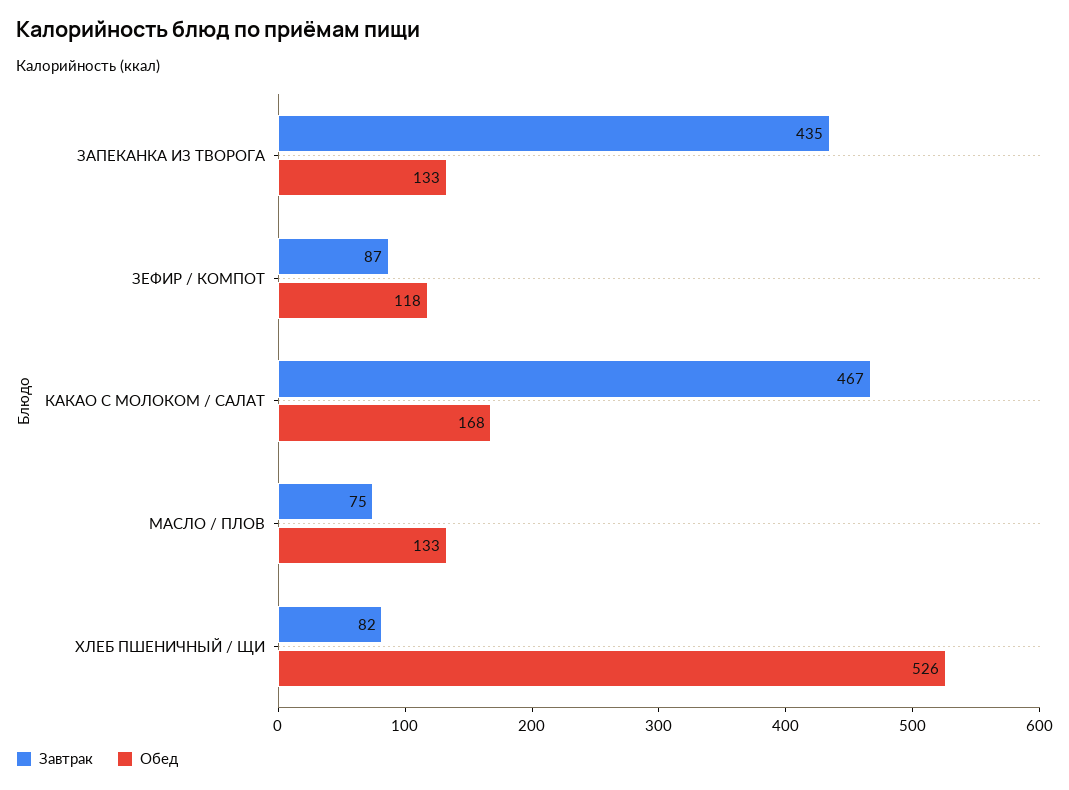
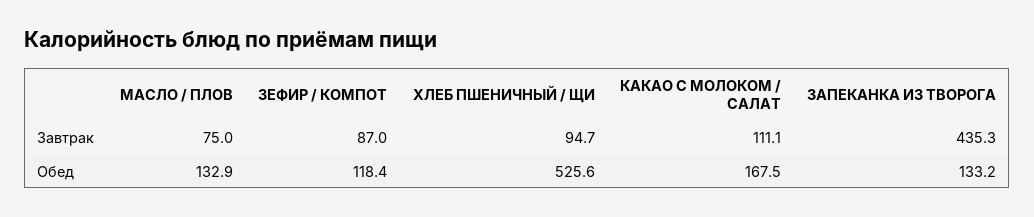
  {
    "Завтрак": {
      "ЗАПЕКАНКА ИЗ ТВОРОГА": 435.3,
      "ЗЕФИР / КОМПОТ": 87,
-     "КАКАО С МОЛОКОМ / САЛАТ": 467,
+     "КАКАО С МОЛОКОМ / САЛАТ": 111.1,
      "МАСЛО / ПЛОВ": 75,
-     "ХЛЕБ ПШЕНИЧНЫЙ / ЩИ": 82
+     "ХЛЕБ ПШЕНИЧНЫЙ / ЩИ": 94.7
    },
    "Обед": {
      "ЗАПЕКАНКА ИЗ ТВОРОГА": 133.2,
      "ЗЕФИР / КОМПОТ": 118.4,
      "КАКАО С МОЛОКОМ / САЛАТ": 167.5,
      "МАСЛО / ПЛОВ": 132.9,
      "ХЛЕБ ПШЕНИЧНЫЙ / ЩИ": 525.6
    }
  }

